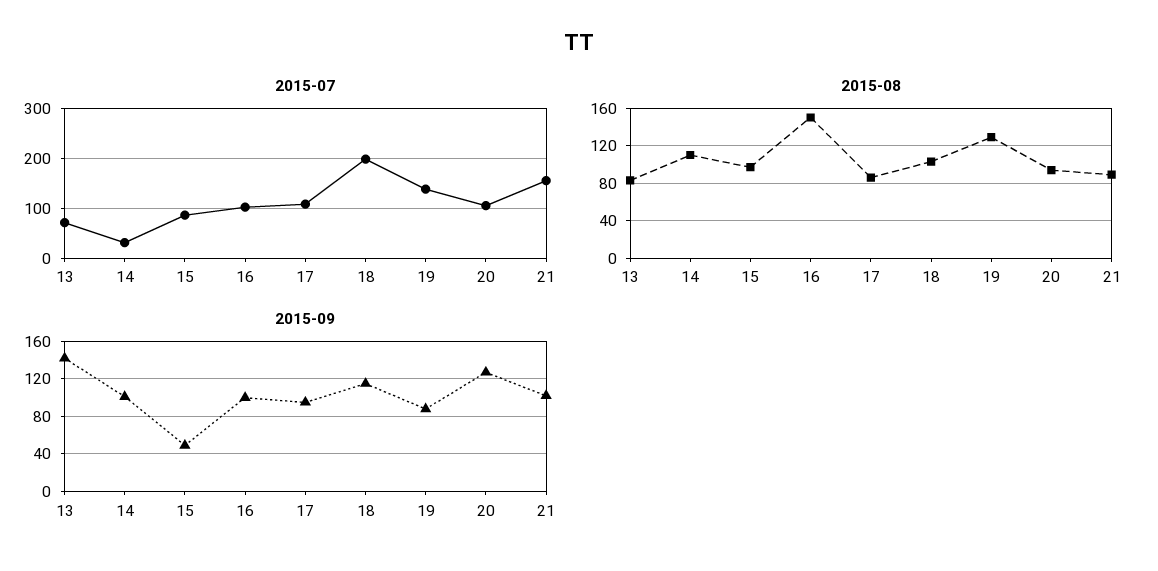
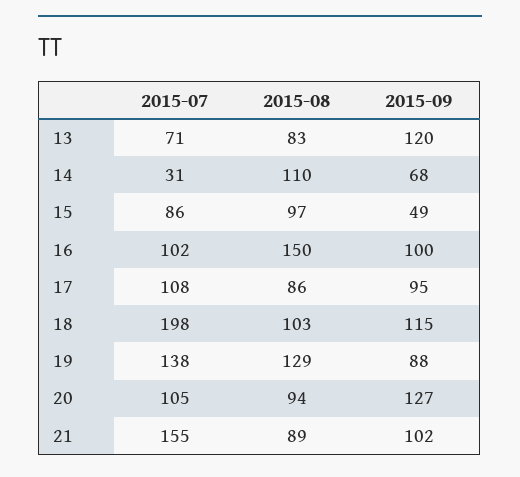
  {
    "2015-07": {
      "13": 71,
      "14": 31,
      "15": 86,
      "16": 102,
      "17": 108,
      "18": 198,
      "19": 138,
      "20": 105,
      "21": 155
    },
    "2015-08": {
      "13": 83,
      "14": 110,
      "15": 97,
      "16": 150,
      "17": 86,
      "18": 103,
      "19": 129,
      "20": 94,
      "21": 89
    },
    "2015-09": {
-     "13": 140,
+     "13": 120,
-     "14": 100,
+     "14": 68,
      "15": 49,
      "16": 100,
      "17": 95,
      "18": 115,
      "19": 88,
      "20": 127,
      "21": 102
    }
  }

